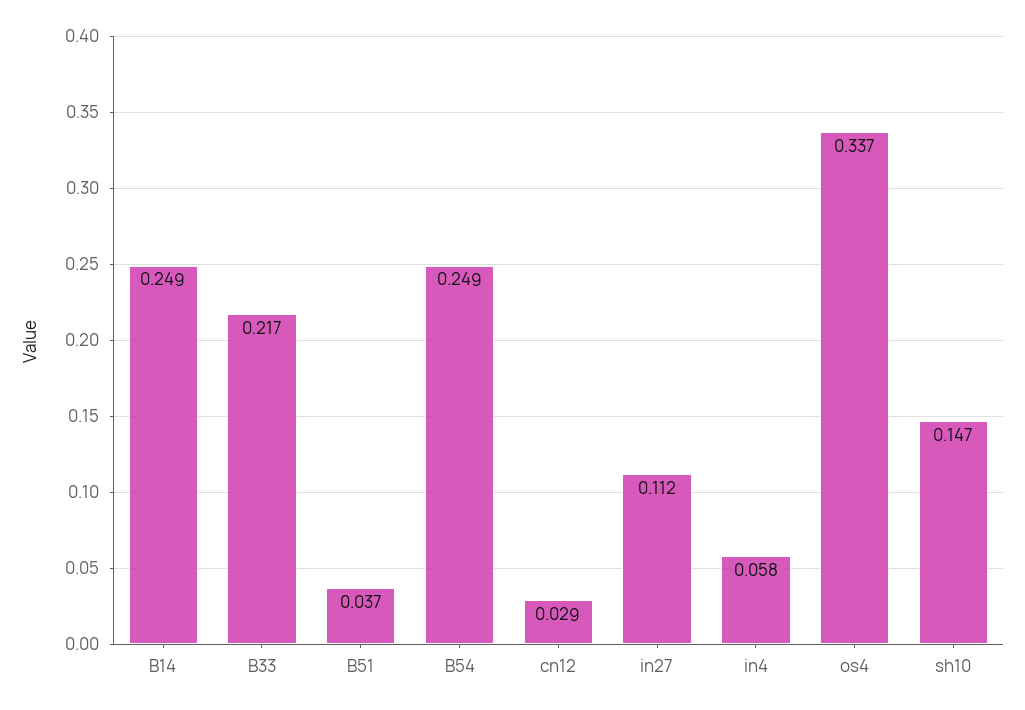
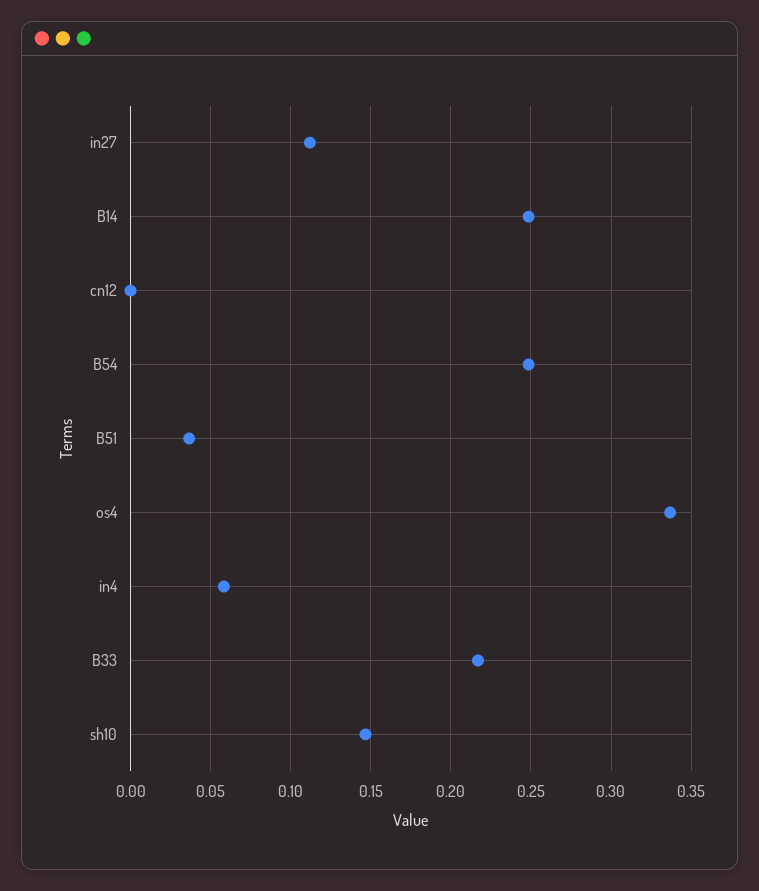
  {
    "B14": 0.249,
    "B33": 0.217,
    "B51": 0.037,
    "B54": 0.249,
-   "cn12": 0.029,
+   "cn12": 0,
    "in27": 0.112,
    "in4": 0.058,
    "os4": 0.337,
    "sh10": 0.147
  }

